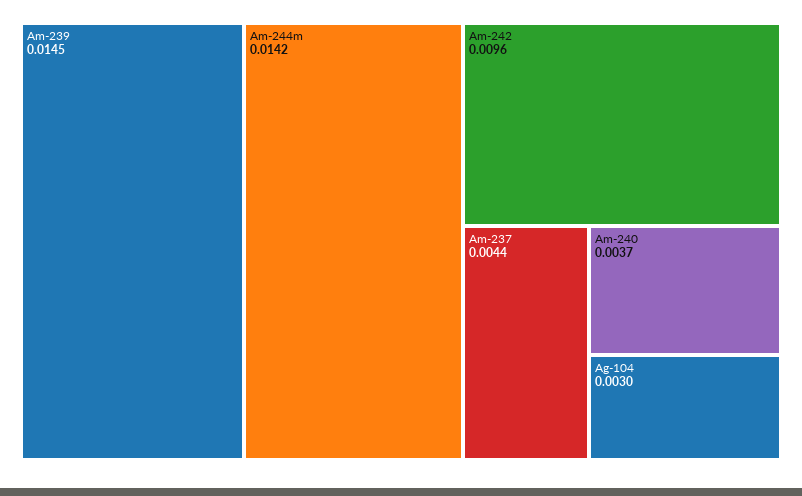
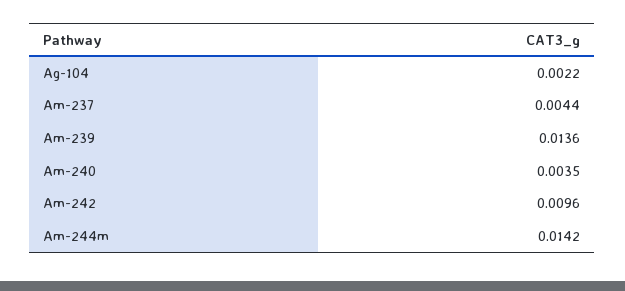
  {
-   "Am-239": 0.0145,
+   "Am-239": 0.0136,
    "Am-244m": 0.0142,
    "Am-242": 0.0096,
    "Am-237": 0.0044,
-   "Am-240": 0.0037,
+   "Am-240": 0.0035,
-   "Ag-104": 0.003
+   "Ag-104": 0.0022
  }

